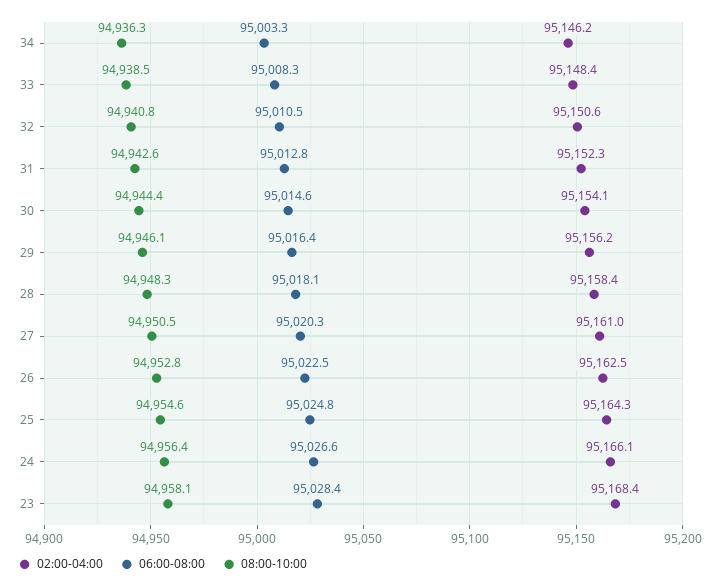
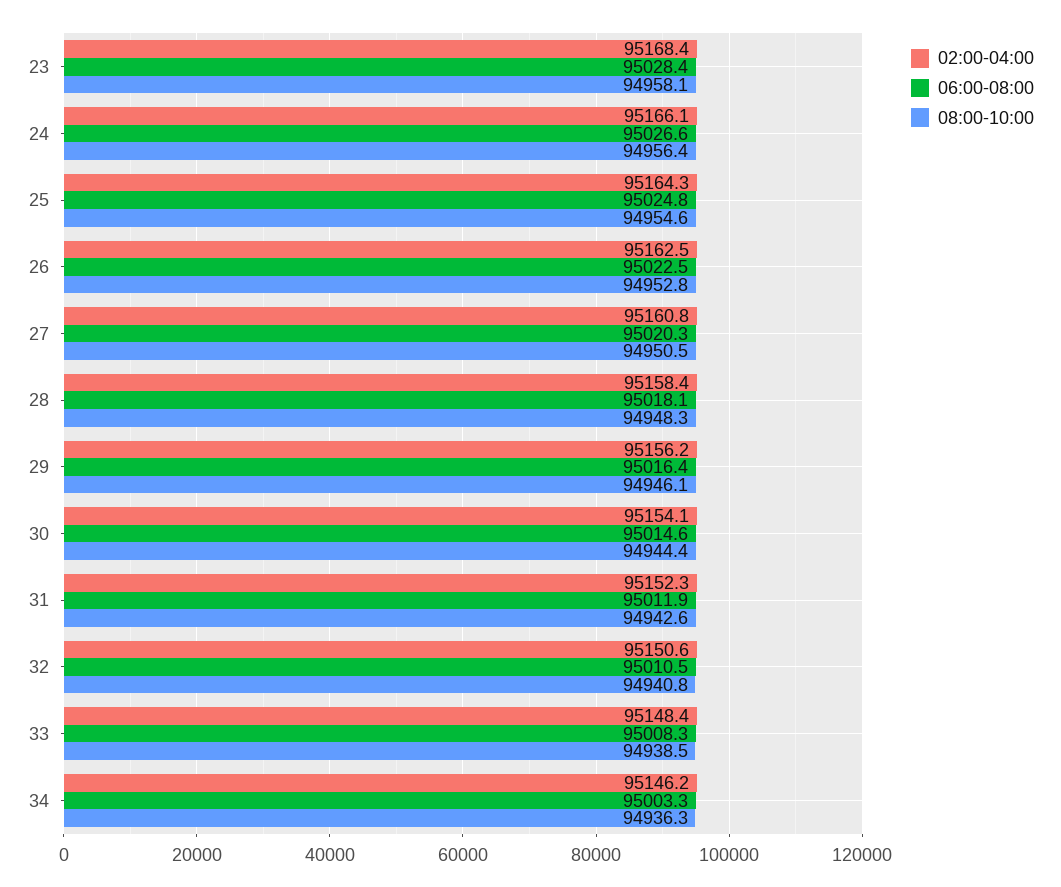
  {
    "02:00-04:00": {
      "34": 95146.2,
      "33": 95148.4,
      "32": 95150.6,
      "31": 95152.3,
      "30": 95154.1,
      "29": 95156.2,
      "28": 95158.4,
-     "27": 95161,
+     "27": 95160.8,
      "26": 95162.5,
      "25": 95164.3,
      "24": 95166.1,
      "23": 95168.4
    },
    "06:00-08:00": {
      "34": 95003.3,
      "33": 95008.3,
      "32": 95010.5,
-     "31": 95012.8,
+     "31": 95011.9,
      "30": 95014.6,
      "29": 95016.4,
      "28": 95018.1,
      "27": 95020.3,
      "26": 95022.5,
      "25": 95024.8,
      "24": 95026.6,
      "23": 95028.4
    },
    "08:00-10:00": {
      "34": 94936.3,
      "33": 94938.5,
      "32": 94940.8,
      "31": 94942.6,
      "30": 94944.4,
      "29": 94946.1,
      "28": 94948.3,
      "27": 94950.5,
      "26": 94952.8,
      "25": 94954.6,
      "24": 94956.4,
      "23": 94958.1
    }
  }

